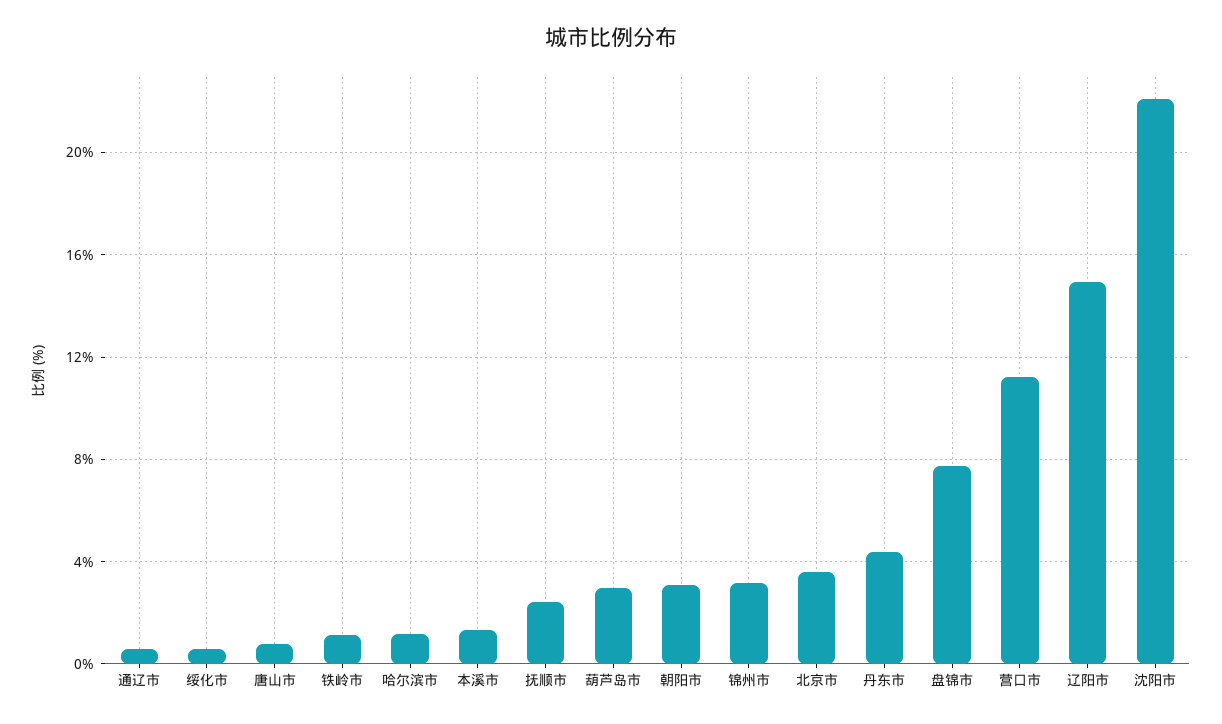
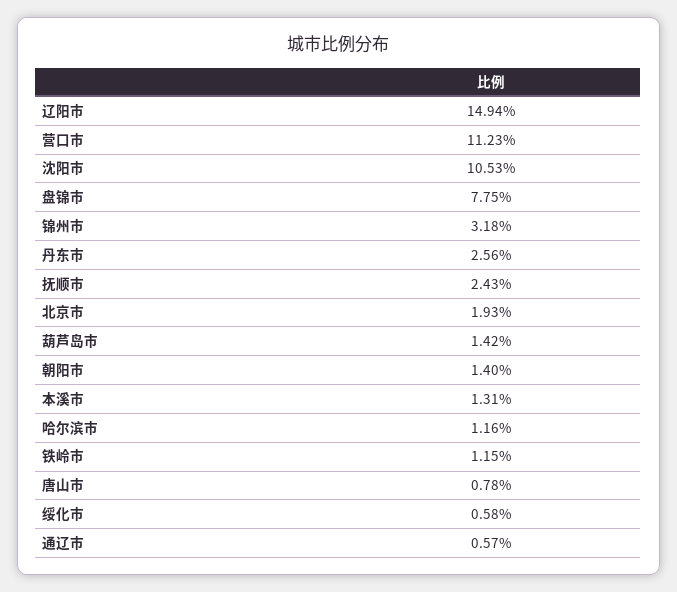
  {
    "通辽市": 0.57,
    "绥化市": 0.58,
    "唐山市": 0.78,
    "铁岭市": 1.15,
    "哈尔滨市": 1.16,
    "本溪市": 1.31,
    "抚顺市": 2.43,
-   "葫芦岛市": 3,
+   "葫芦岛市": 1.42,
-   "朝阳市": 3,
+   "朝阳市": 1.4,
    "锦州市": 3.18,
-   "北京市": 3.5,
+   "北京市": 1.93,
-   "丹东市": 4.5,
+   "丹东市": 2.56,
    "盘锦市": 7.75,
    "营口市": 11.23,
    "辽阳市": 14.94,
-   "沈阳市": 22
+   "沈阳市": 10.53
  }

